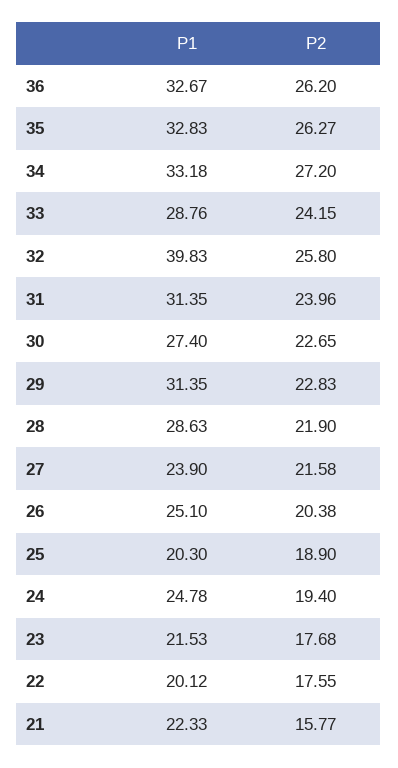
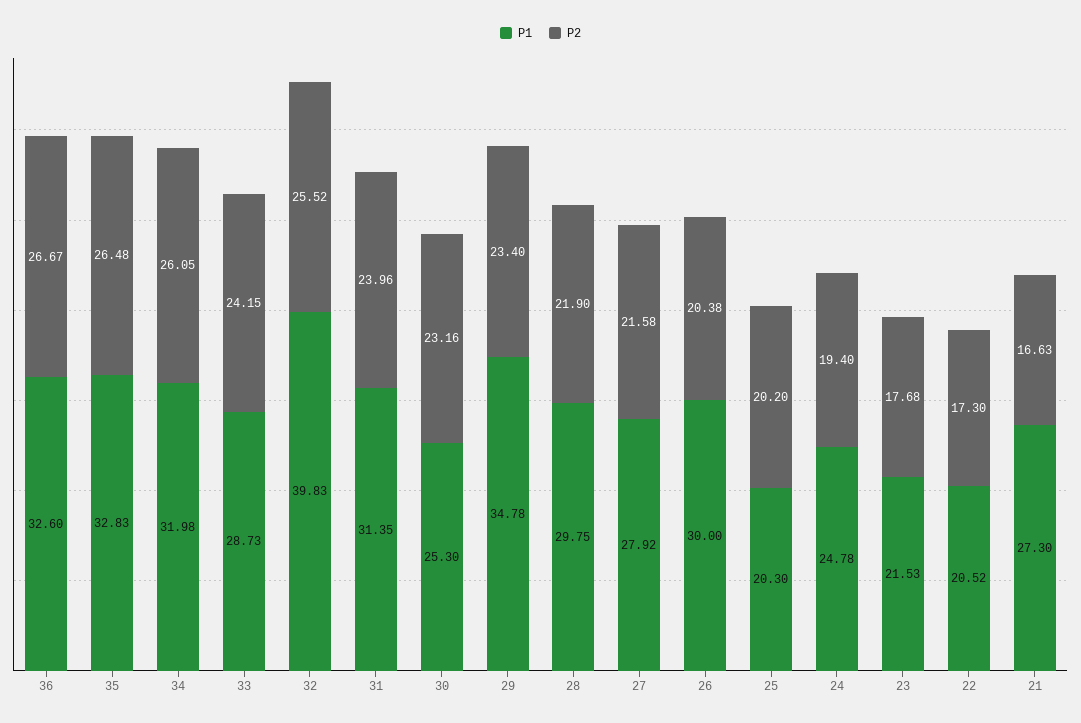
  {
    "P1": {
-     "36": 32.67,
+     "36": 32.6,
      "35": 32.83,
-     "34": 33.18,
+     "34": 31.98,
-     "33": 28.76,
+     "33": 28.73,
      "32": 39.83,
      "31": 31.35,
-     "30": 27.4,
+     "30": 25.3,
-     "29": 31.35,
+     "29": 34.78,
-     "28": 28.63,
+     "28": 29.75,
-     "27": 23.9,
+     "27": 27.92,
-     "26": 25.1,
+     "26": 30,
      "25": 20.3,
      "24": 24.78,
      "23": 21.53,
-     "22": 20.12,
+     "22": 20.52,
-     "21": 22.33
+     "21": 27.3
    },
    "P2": {
-     "36": 26.2,
+     "36": 26.67,
-     "35": 26.27,
+     "35": 26.48,
-     "34": 27.2,
+     "34": 26.05,
      "33": 24.15,
-     "32": 25.8,
+     "32": 25.52,
      "31": 23.96,
-     "30": 22.65,
+     "30": 23.16,
-     "29": 22.83,
+     "29": 23.4,
      "28": 21.9,
      "27": 21.58,
      "26": 20.38,
-     "25": 18.9,
+     "25": 20.2,
      "24": 19.4,
      "23": 17.68,
-     "22": 17.55,
+     "22": 17.3,
-     "21": 15.77
+     "21": 16.63
    }
  }

